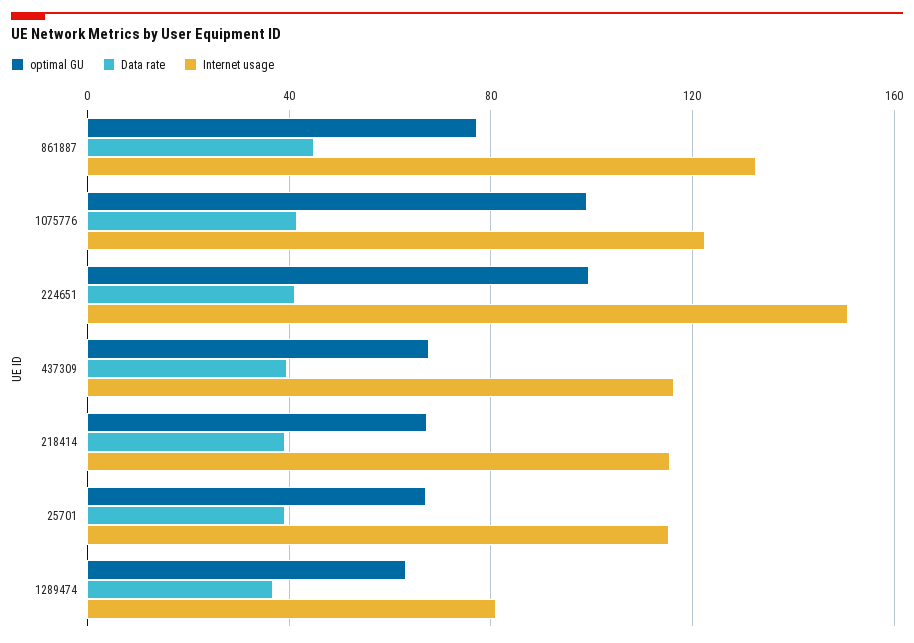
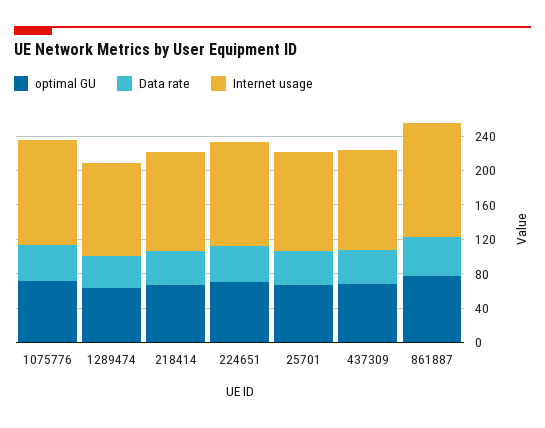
  {
    "optimal GU": {
      "861887": 75,
-     "1075776": 100,
+     "1075776": 70,
-     "224651": 100,
+     "224651": 70,
      "437309": 70,
      "218414": 65,
      "25701": 65,
      "1289474": 65
    },
    "Data rate": {
      "861887": 45,
      "1075776": 40,
      "224651": 40,
      "437309": 40,
      "218414": 40,
      "25701": 40,
      "1289474": 35
    },
    "Internet usage": {
      "861887": 135,
      "1075776": 120,
-     "224651": 150,
+     "224651": 120,
      "437309": 115,
      "218414": 115,
      "25701": 115,
-     "1289474": 80
+     "1289474": 110
    }
  }

